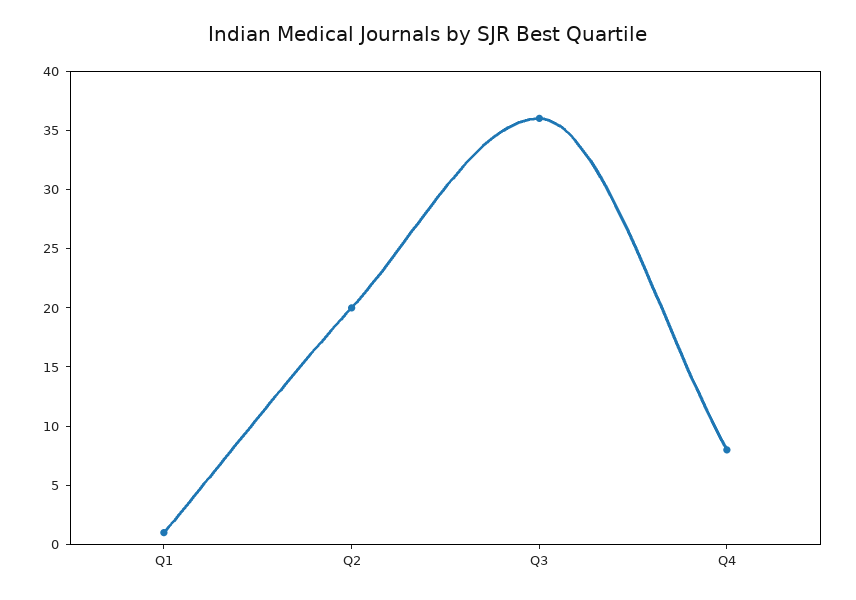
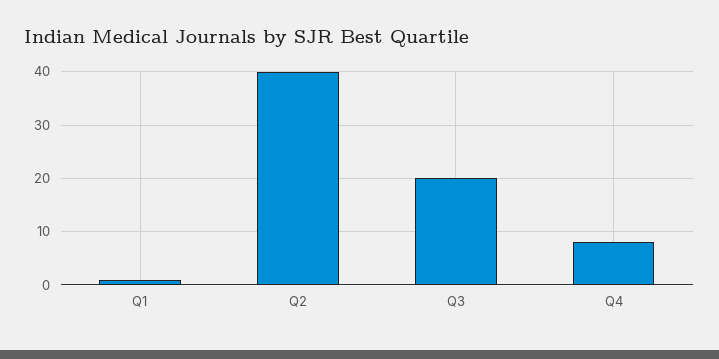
  {
    "Q1": 1,
-   "Q2": 20,
+   "Q2": 40,
-   "Q3": 36,
+   "Q3": 20,
    "Q4": 8
  }

